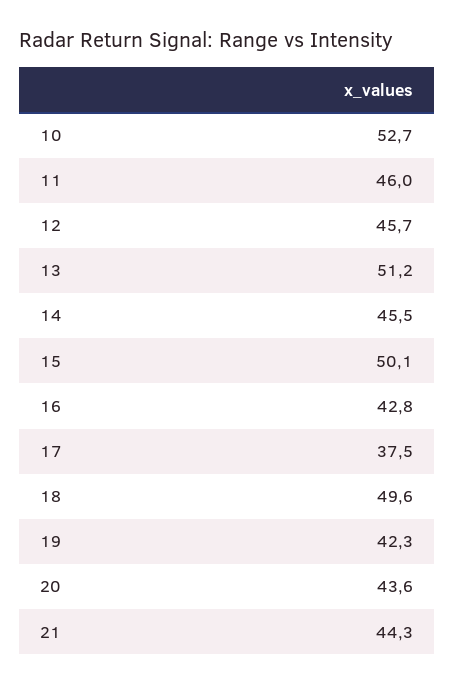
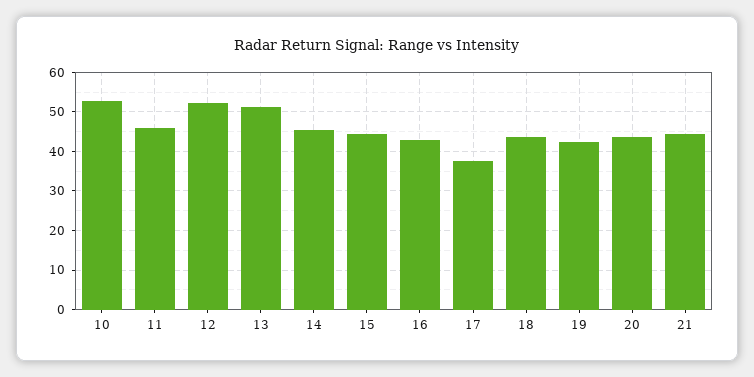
  {
    "10": 52.7,
    "11": 46,
-   "12": 45.7,
+   "12": 52,
    "13": 51.2,
    "14": 45.5,
-   "15": 50.1,
+   "15": 44,
    "16": 42.8,
    "17": 37.5,
-   "18": 49.6,
+   "18": 44,
    "19": 42.3,
    "20": 43.6,
    "21": 44.3
  }

